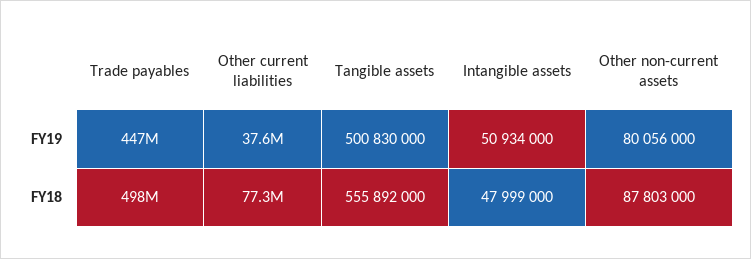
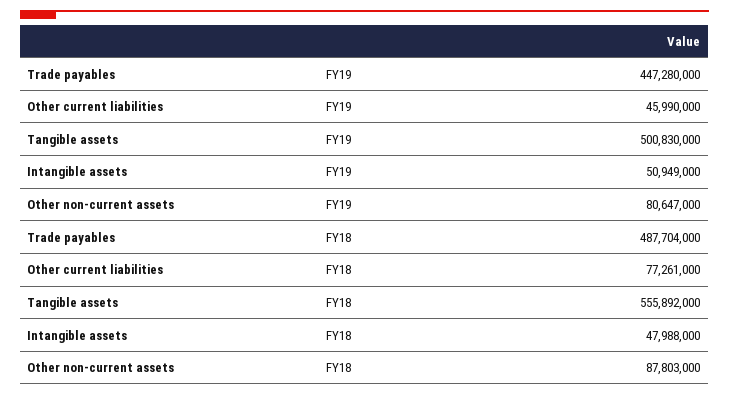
  {
    "Trade payables": {
      "FY19": 447280000,
-     "FY18": 498000000
+     "FY18": 487704000
    },
    "Other current liabilities": {
-     "FY19": 37600000,
+     "FY19": 45990000,
      "FY18": 77261000
    },
    "Tangible assets": {
      "FY19": 500830000,
      "FY18": 555892000
    },
    "Intangible assets": {
-     "FY19": 50934000,
+     "FY19": 50949000,
-     "FY18": 47999000
+     "FY18": 47988000
    },
    "Other non-current assets": {
-     "FY19": 80056000,
+     "FY19": 80647000,
      "FY18": 87803000
    }
  }

